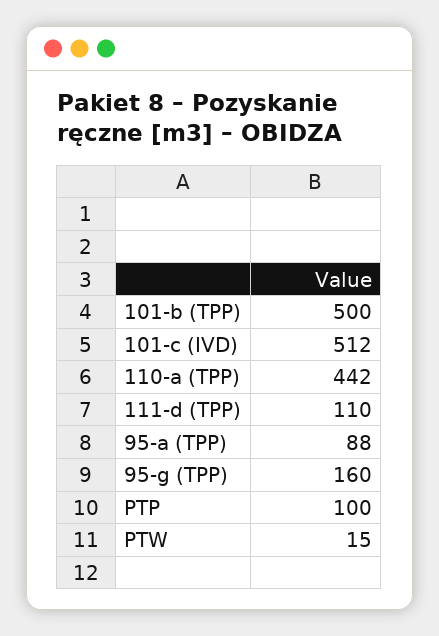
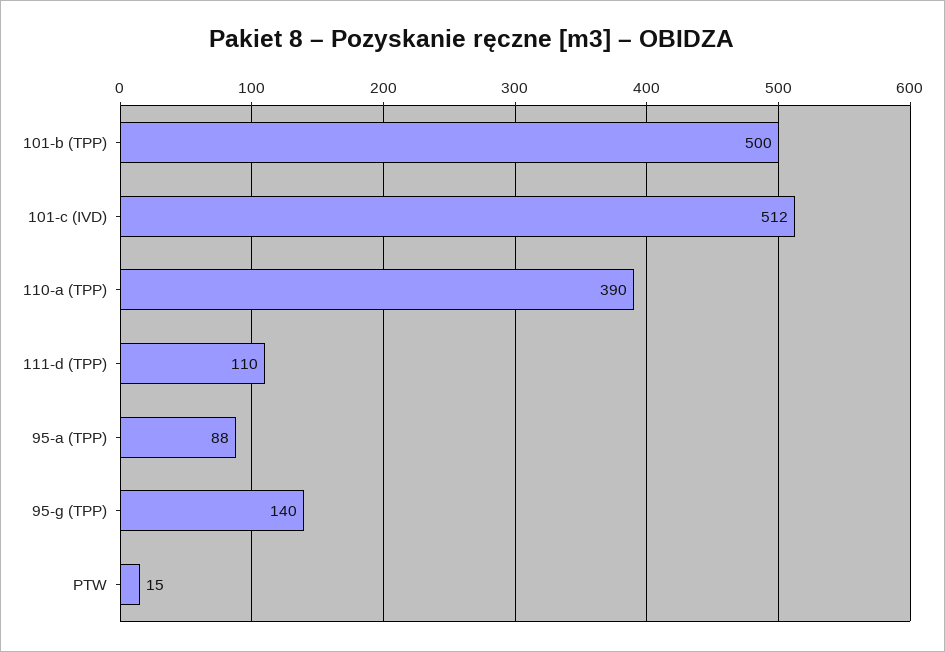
  {
    "101-b (TPP)": 500,
    "101-c (IVD)": 512,
-   "110-a (TPP)": 442,
+   "110-a (TPP)": 390,
    "111-d (TPP)": 110,
    "95-a (TPP)": 88,
-   "95-g (TPP)": 160,
+   "95-g (TPP)": 140,
-   "PTP": 100,
    "PTW": 15
  }

